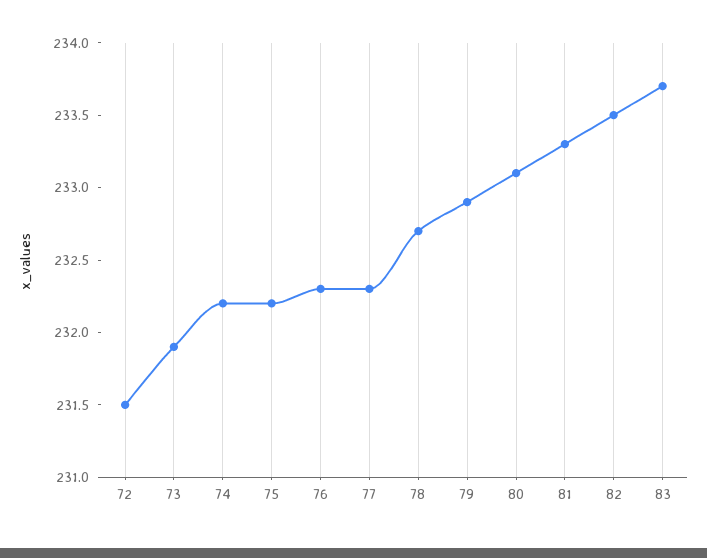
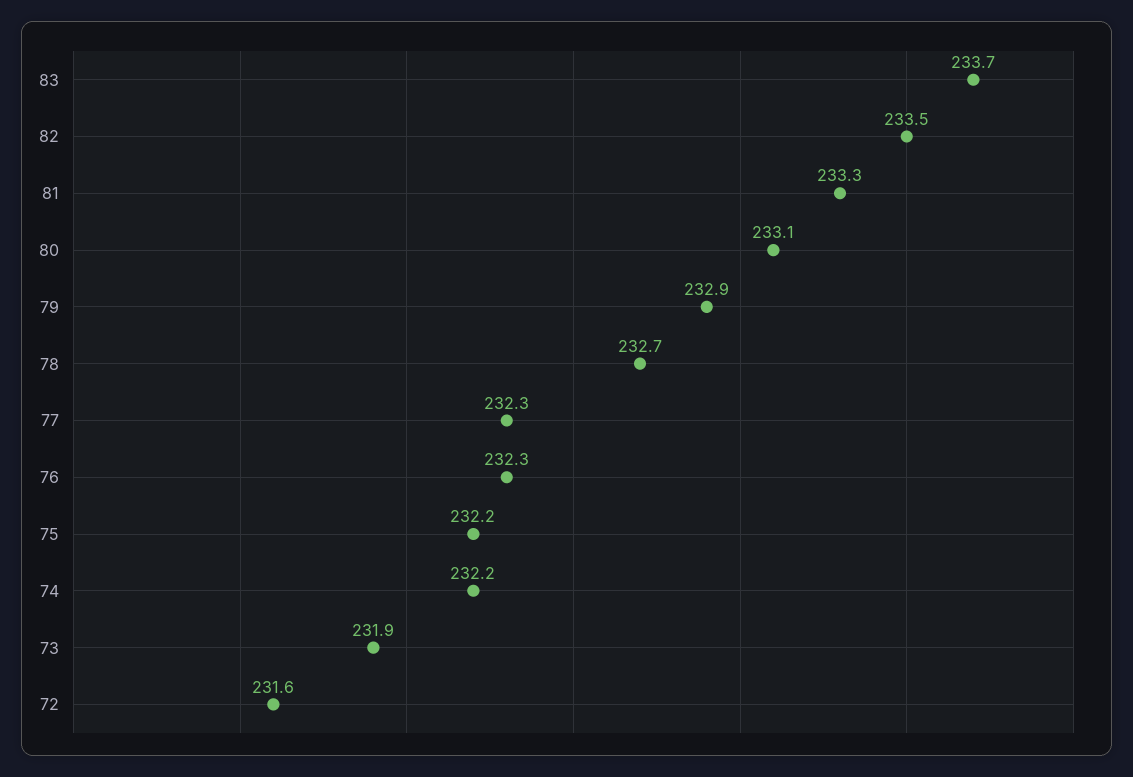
  {
-   "72": 231.5,
+   "72": 231.6,
    "73": 231.9,
    "74": 232.2,
    "75": 232.2,
    "76": 232.3,
    "77": 232.3,
    "78": 232.7,
    "79": 232.9,
    "80": 233.1,
    "81": 233.3,
    "82": 233.5,
    "83": 233.7
  }

